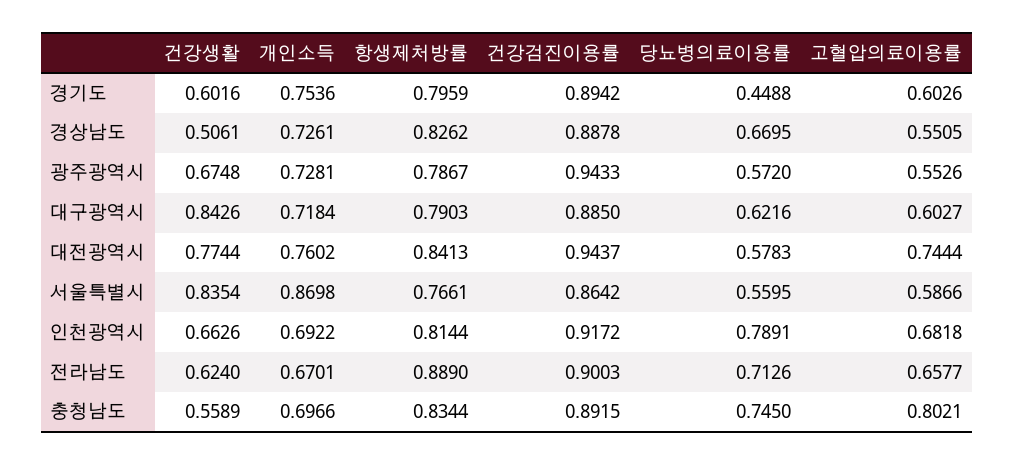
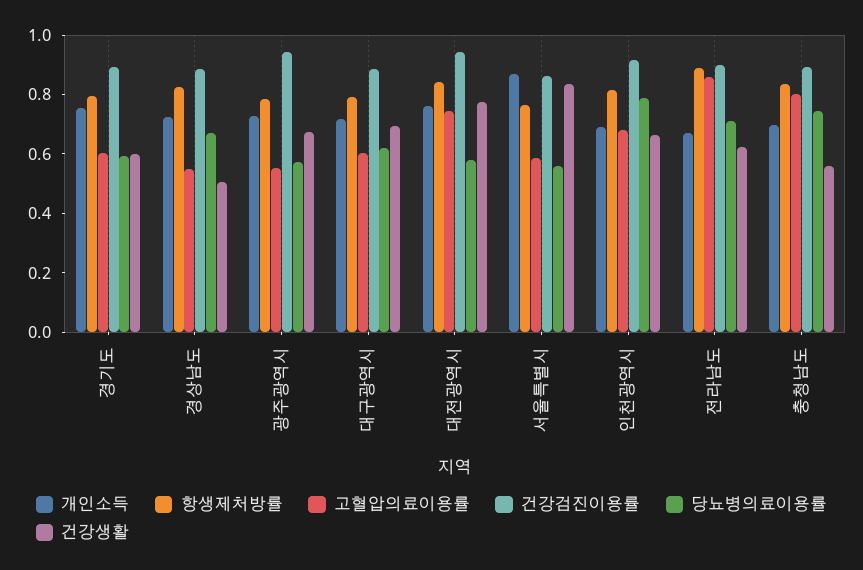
  {
    "건강생활": {
      "경기도": 0.6016,
      "경상남도": 0.5061,
      "광주광역시": 0.6748,
-     "대구광역시": 0.8426,
+     "대구광역시": 0.7,
      "대전광역시": 0.7744,
      "서울특별시": 0.8354,
      "인천광역시": 0.6626,
      "전라남도": 0.624,
      "충청남도": 0.5589
    },
    "개인소득": {
      "경기도": 0.7536,
      "경상남도": 0.7261,
      "광주광역시": 0.7281,
      "대구광역시": 0.7184,
      "대전광역시": 0.7602,
      "서울특별시": 0.8698,
      "인천광역시": 0.6922,
      "전라남도": 0.6701,
      "충청남도": 0.6966
    },
    "항생제처방률": {
      "경기도": 0.7959,
      "경상남도": 0.8262,
      "광주광역시": 0.7867,
      "대구광역시": 0.7903,
      "대전광역시": 0.8413,
      "서울특별시": 0.7661,
      "인천광역시": 0.8144,
      "전라남도": 0.889,
      "충청남도": 0.8344
    },
    "건강검진이용률": {
      "경기도": 0.8942,
      "경상남도": 0.8878,
      "광주광역시": 0.9433,
      "대구광역시": 0.885,
      "대전광역시": 0.9437,
      "서울특별시": 0.8642,
      "인천광역시": 0.9172,
      "전라남도": 0.9003,
      "충청남도": 0.8915
    },
    "당뇨병의료이용률": {
-     "경기도": 0.4488,
+     "경기도": 0.6,
      "경상남도": 0.6695,
      "광주광역시": 0.572,
      "대구광역시": 0.6216,
      "대전광역시": 0.5783,
      "서울특별시": 0.5595,
      "인천광역시": 0.7891,
      "전라남도": 0.7126,
      "충청남도": 0.745
    },
    "고혈압의료이용률": {
      "경기도": 0.6026,
      "경상남도": 0.5505,
      "광주광역시": 0.5526,
      "대구광역시": 0.6027,
      "대전광역시": 0.7444,
      "서울특별시": 0.5866,
      "인천광역시": 0.6818,
-     "전라남도": 0.6577,
+     "전라남도": 0.85,
      "충청남도": 0.8021
    }
  }

